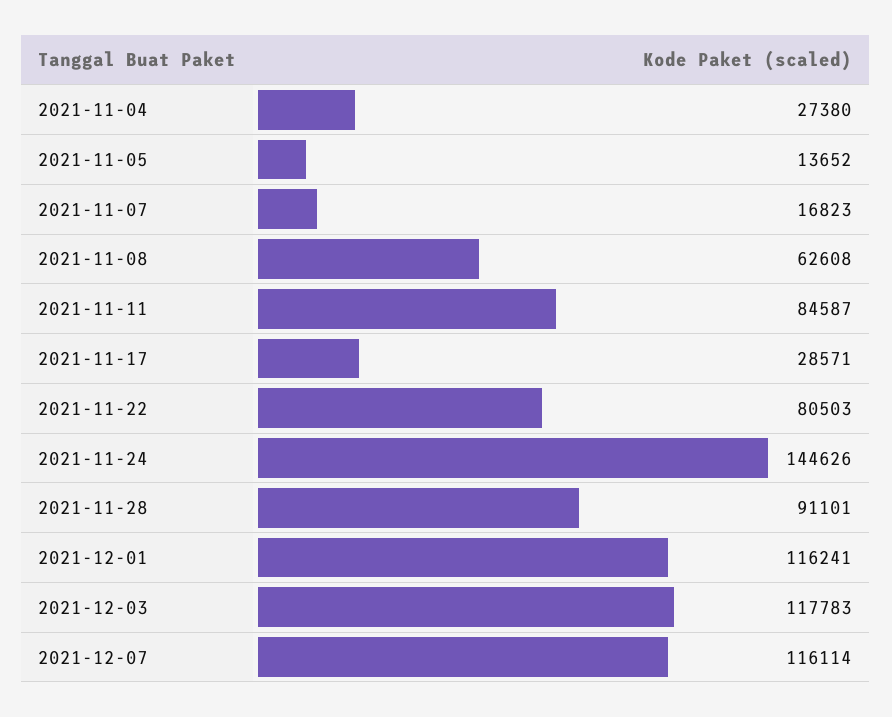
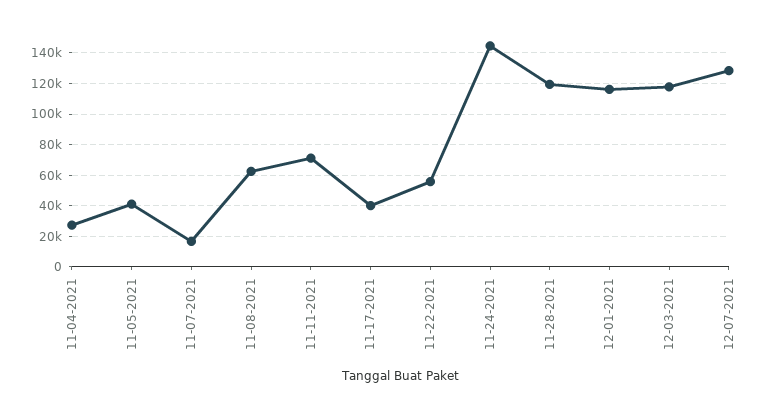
  {
    "2021-11-04": 27380,
-   "2021-11-05": 13652,
+   "2021-11-05": 40000,
    "2021-11-07": 16823,
    "2021-11-08": 62608,
-   "2021-11-11": 84587,
+   "2021-11-11": 70000,
-   "2021-11-17": 28571,
+   "2021-11-17": 40000,
-   "2021-11-22": 80503,
+   "2021-11-22": 55000,
    "2021-11-24": 144626,
-   "2021-11-28": 91101,
+   "2021-11-28": 120000,
    "2021-12-01": 116241,
    "2021-12-03": 117783,
-   "2021-12-07": 116114
+   "2021-12-07": 130000
  }

